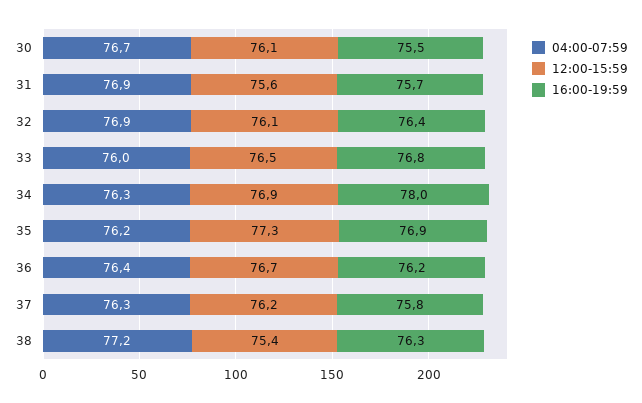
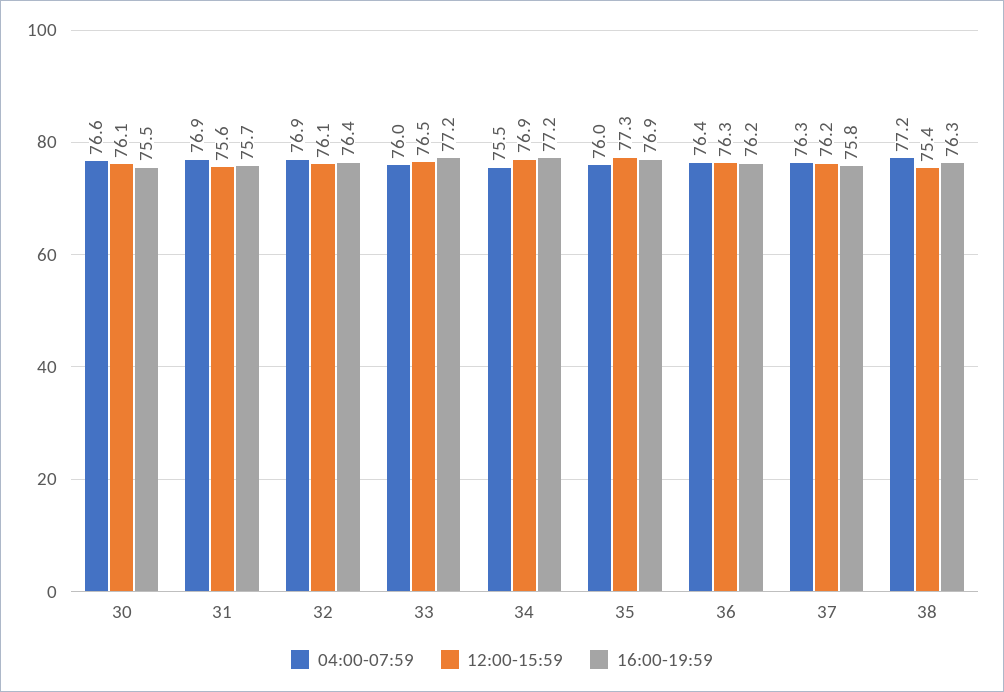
  {
    "04:00-07:59": {
-     "30": 76.7,
+     "30": 76.6,
      "31": 76.9,
      "32": 76.9,
      "33": 76,
-     "34": 76.3,
+     "34": 75.5,
-     "35": 76.2,
+     "35": 76,
      "36": 76.4,
      "37": 76.3,
      "38": 77.2
    },
    "12:00-15:59": {
      "30": 76.1,
      "31": 75.6,
      "32": 76.1,
      "33": 76.5,
      "34": 76.9,
      "35": 77.3,
-     "36": 76.7,
+     "36": 76.3,
      "37": 76.2,
      "38": 75.4
    },
    "16:00-19:59": {
      "30": 75.5,
      "31": 75.7,
      "32": 76.4,
-     "33": 76.8,
+     "33": 77.2,
-     "34": 78,
+     "34": 77.2,
      "35": 76.9,
      "36": 76.2,
      "37": 75.8,
      "38": 76.3
    }
  }

